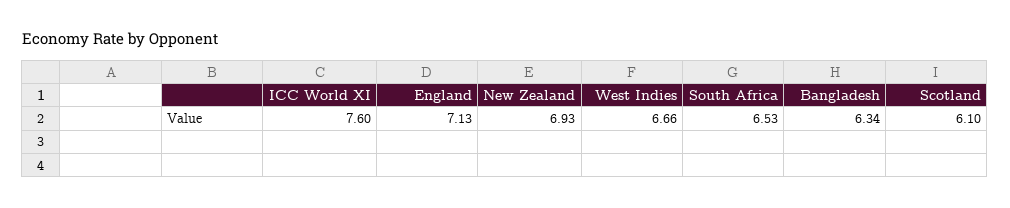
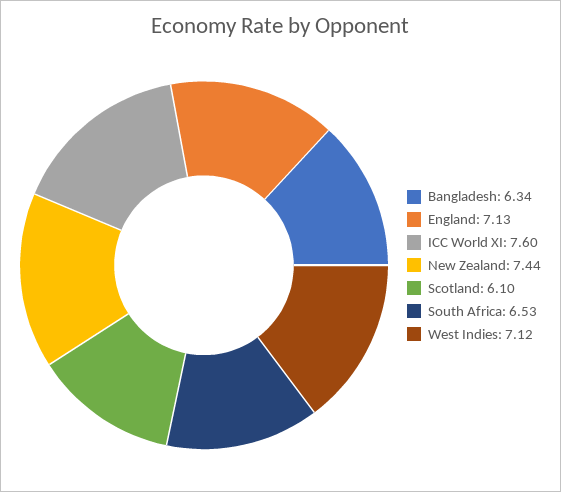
  {
    "ICC World XI": 7.6,
    "England": 7.13,
-   "New Zealand": 6.93,
+   "New Zealand": 7.44,
-   "West Indies": 6.66,
+   "West Indies": 7.12,
    "South Africa": 6.53,
    "Bangladesh": 6.34,
    "Scotland": 6.1
  }

